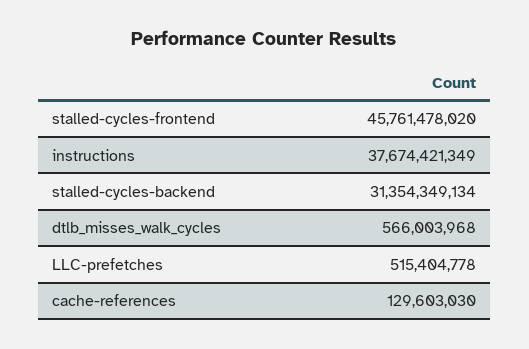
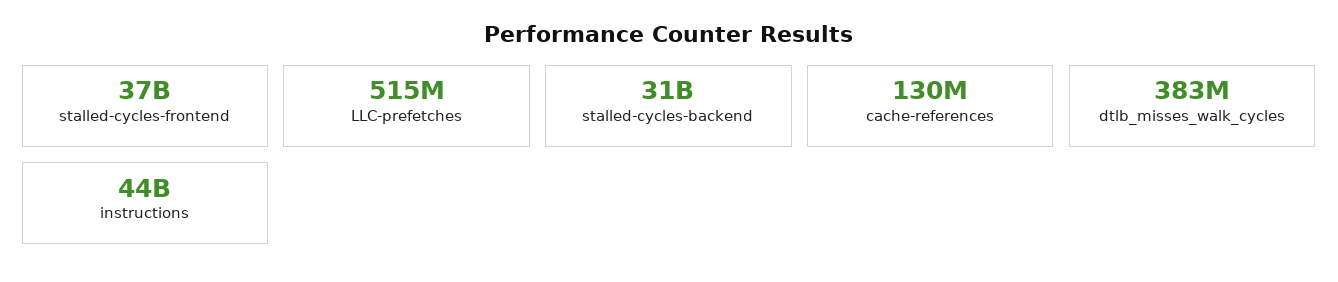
  {
-   "stalled-cycles-frontend": 45761478020,
+   "stalled-cycles-frontend": 37000000000,
-   "instructions": 37674421349,
+   "instructions": 44000000000,
    "stalled-cycles-backend": 31354349134,
-   "dtlb_misses_walk_cycles": 566003968,
+   "dtlb_misses_walk_cycles": 383000000,
    "LLC-prefetches": 515404778,
    "cache-references": 129603030
  }

